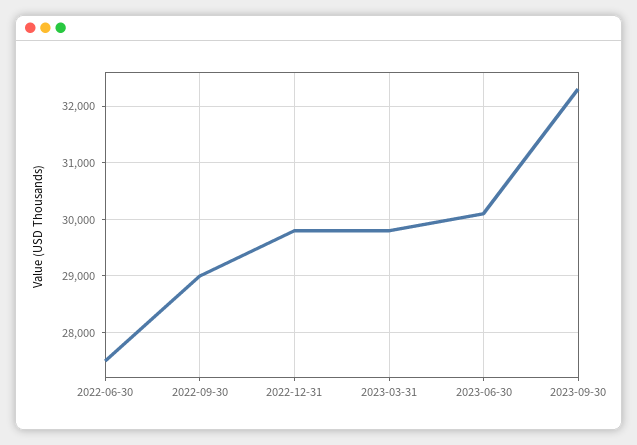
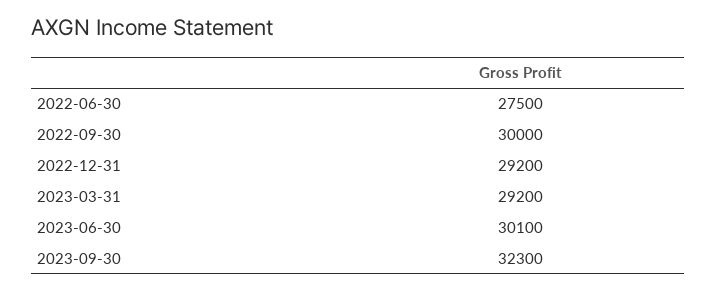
  {
    "2022-06-30": 27500,
-   "2022-09-30": 29000,
+   "2022-09-30": 30000,
-   "2022-12-31": 29800,
+   "2022-12-31": 29200,
-   "2023-03-31": 29800,
+   "2023-03-31": 29200,
    "2023-06-30": 30100,
    "2023-09-30": 32300
  }

